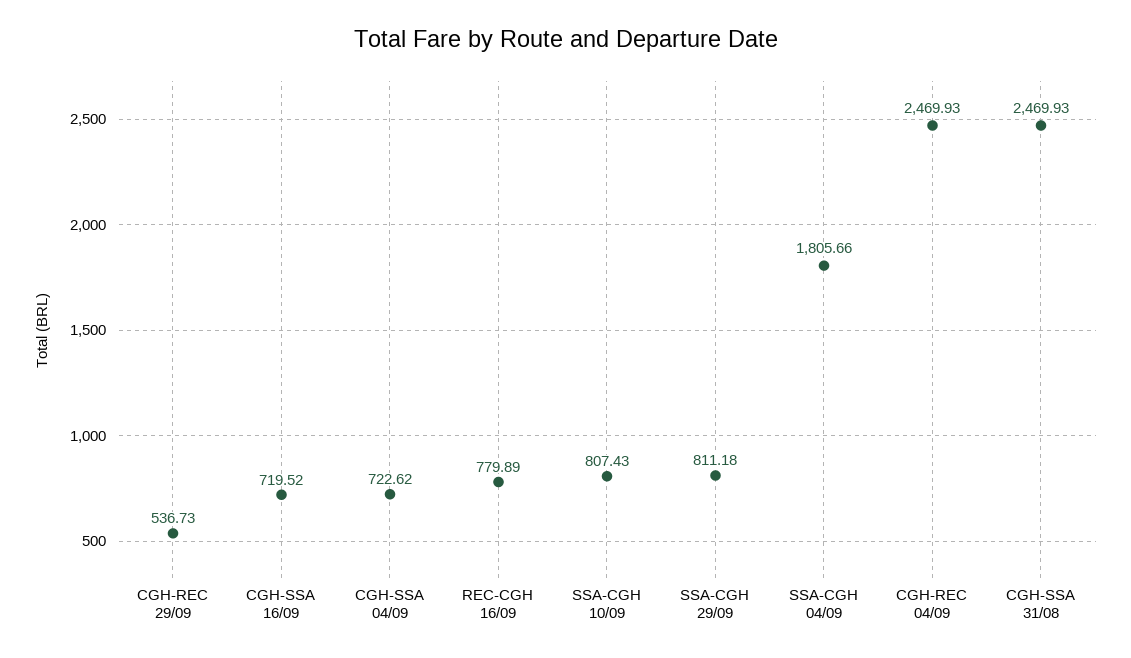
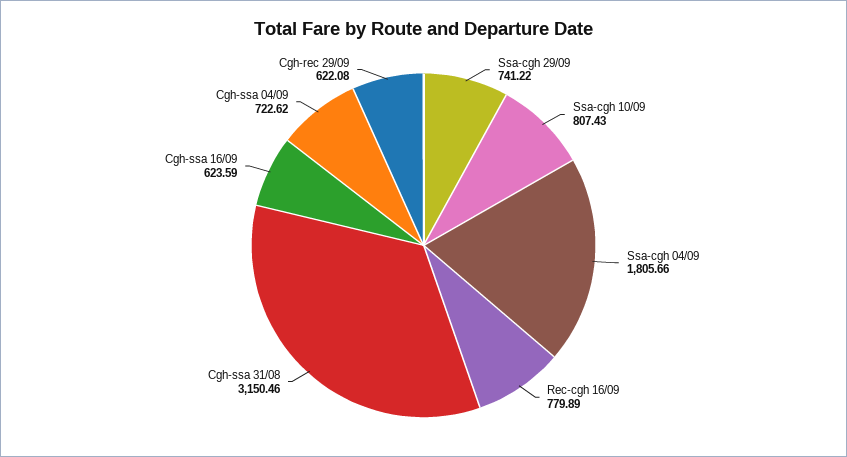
  {
-   "CGH-REC 29/09": 536.73,
+   "CGH-REC 29/09": 622.08,
-   "CGH-SSA 16/09": 719.52,
+   "CGH-SSA 16/09": 623.59,
    "CGH-SSA 04/09": 722.62,
    "REC-CGH 16/09": 779.89,
    "SSA-CGH 10/09": 807.43,
-   "SSA-CGH 29/09": 811.18,
+   "SSA-CGH 29/09": 741.22,
    "SSA-CGH 04/09": 1805.66,
-   "CGH-REC 04/09": 2469.93,
-   "CGH-SSA 31/08": 2469.93
+   "CGH-SSA 31/08": 3150.46
  }

